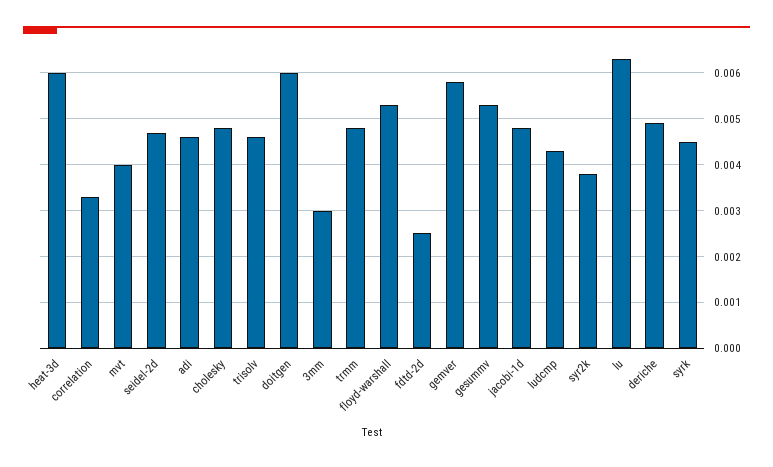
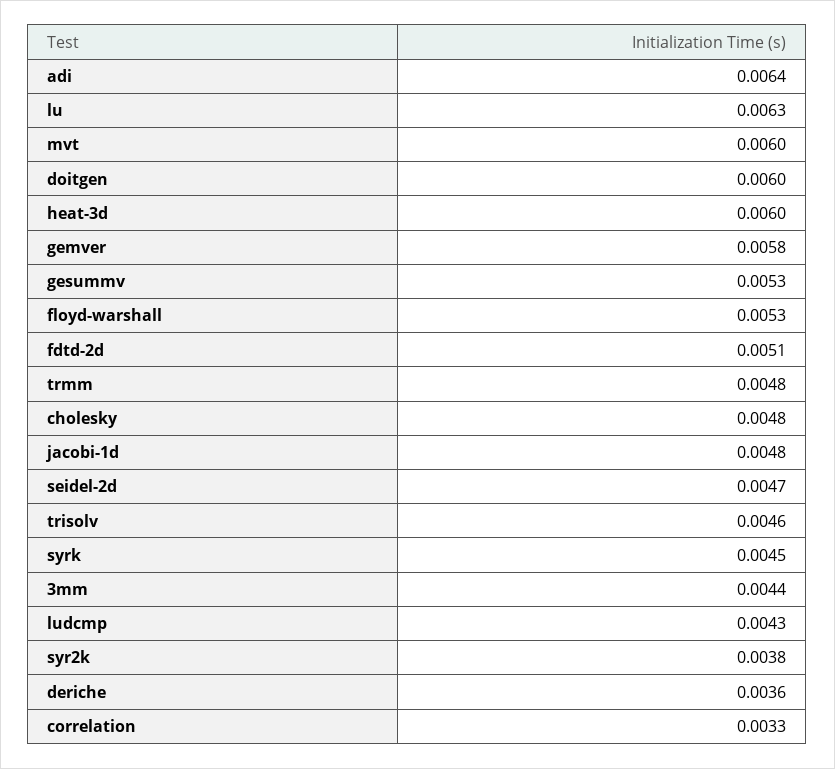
  {
    "heat-3d": 0.006,
    "correlation": 0.0033,
-   "mvt": 0.004,
+   "mvt": 0.006,
    "seidel-2d": 0.0047,
-   "adi": 0.0045,
+   "adi": 0.0064,
    "cholesky": 0.0048,
    "trisolv": 0.0046,
    "doitgen": 0.006,
-   "3mm": 0.003,
+   "3mm": 0.0044,
    "trmm": 0.0048,
    "floyd-warshall": 0.0053,
-   "fdtd-2d": 0.0025,
+   "fdtd-2d": 0.0051,
    "gemver": 0.0058,
    "gesummv": 0.0053,
    "jacobi-1d": 0.0048,
    "ludcmp": 0.0043,
    "syr2k": 0.0038,
    "lu": 0.0063,
-   "deriche": 0.005,
+   "deriche": 0.0036,
    "syrk": 0.0045
  }

